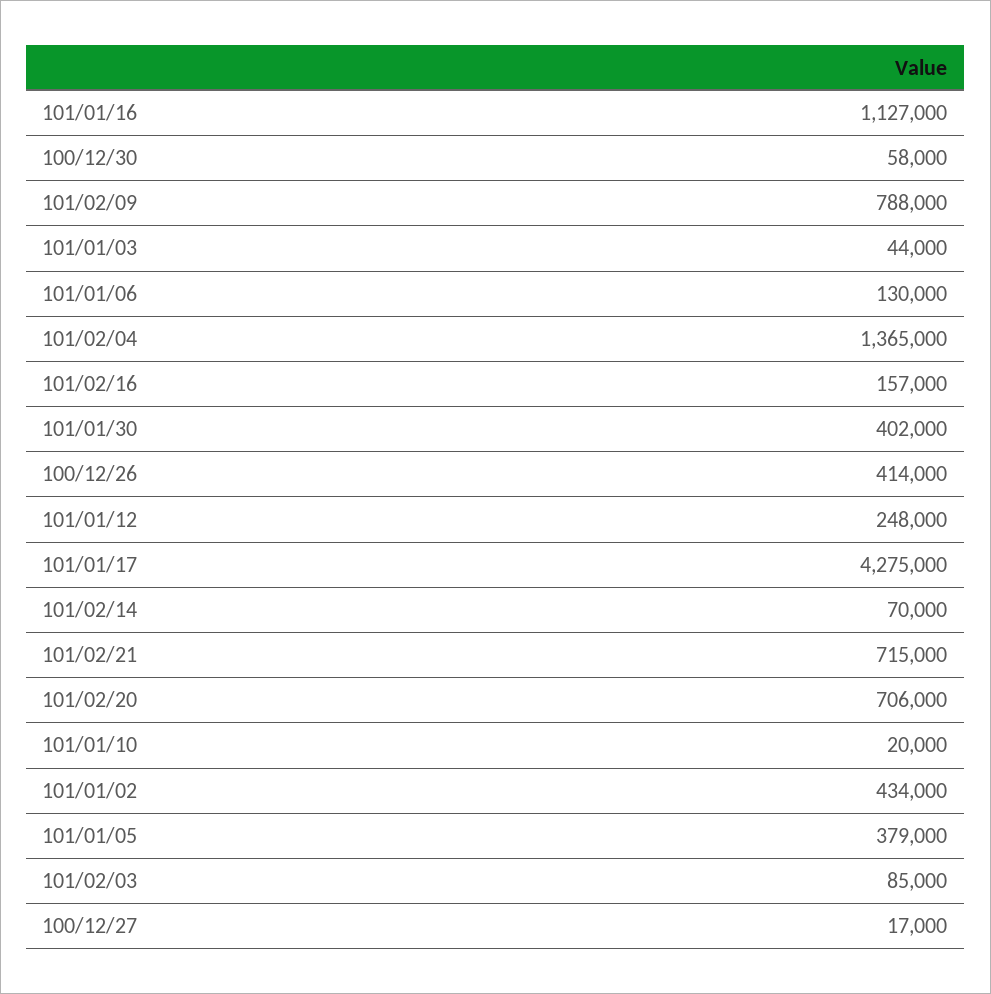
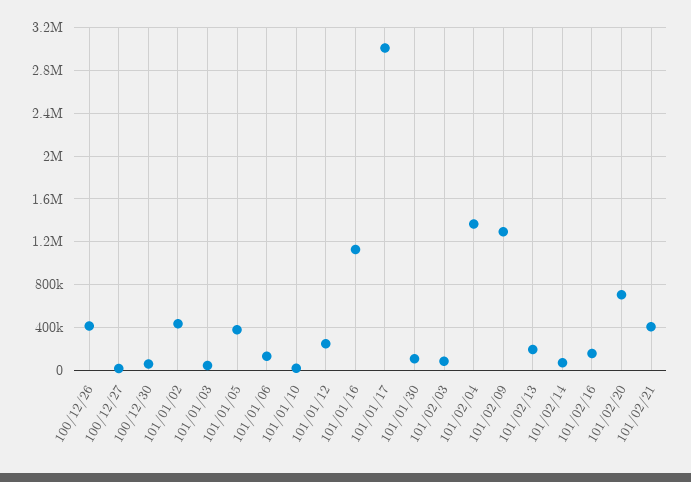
  {
    "101/01/16": 1127000,
    "100/12/30": 58000,
-   "101/02/09": 788000,
+   "101/02/09": 1300000,
    "101/01/03": 44000,
    "101/01/06": 130000,
    "101/02/04": 1365000,
    "101/02/16": 157000,
-   "101/01/30": 402000,
+   "101/01/30": 100000,
    "100/12/26": 414000,
    "101/01/12": 248000,
-   "101/01/17": 4275000,
+   "101/01/17": 3000000,
    "101/02/14": 70000,
-   "101/02/21": 715000,
+   "101/02/21": 400000,
    "101/02/20": 706000,
    "101/01/10": 20000,
    "101/01/02": 434000,
    "101/01/05": 379000,
    "101/02/03": 85000,
-   "100/12/27": 17000
+   "100/12/27": 17000,
+   "101/02/13": 200000
  }

